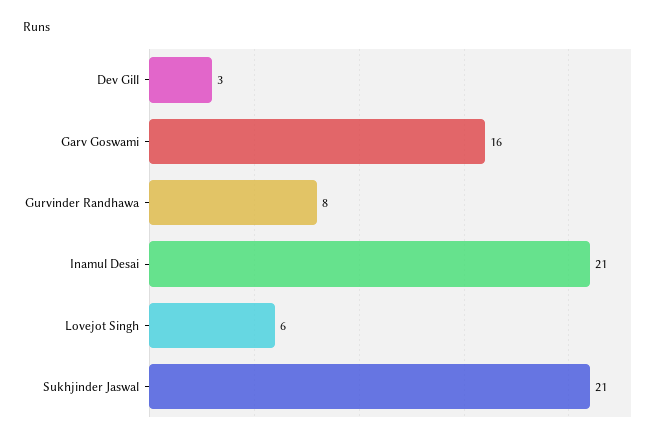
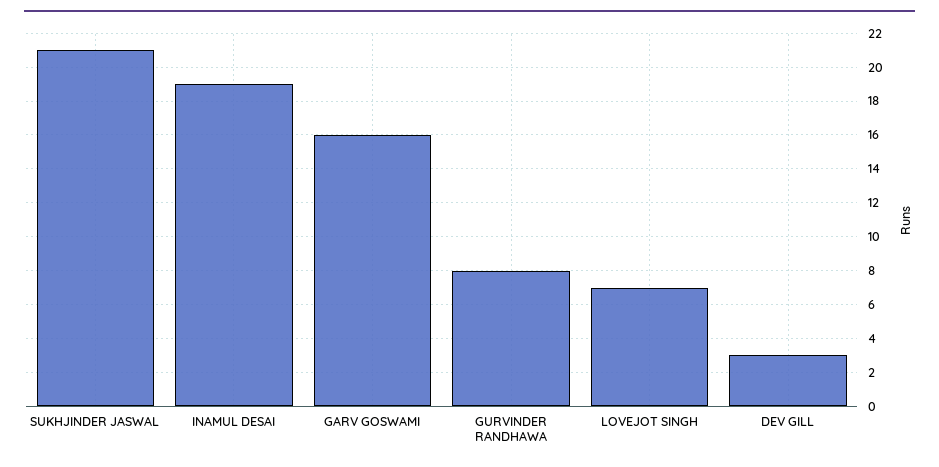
  {
    "Dev Gill": 3,
    "Garv Goswami": 16,
    "Gurvinder Randhawa": 8,
-   "Inamul Desai": 21,
+   "Inamul Desai": 19,
-   "Lovejot Singh": 6,
+   "Lovejot Singh": 7,
    "Sukhjinder Jaswal": 21
  }

